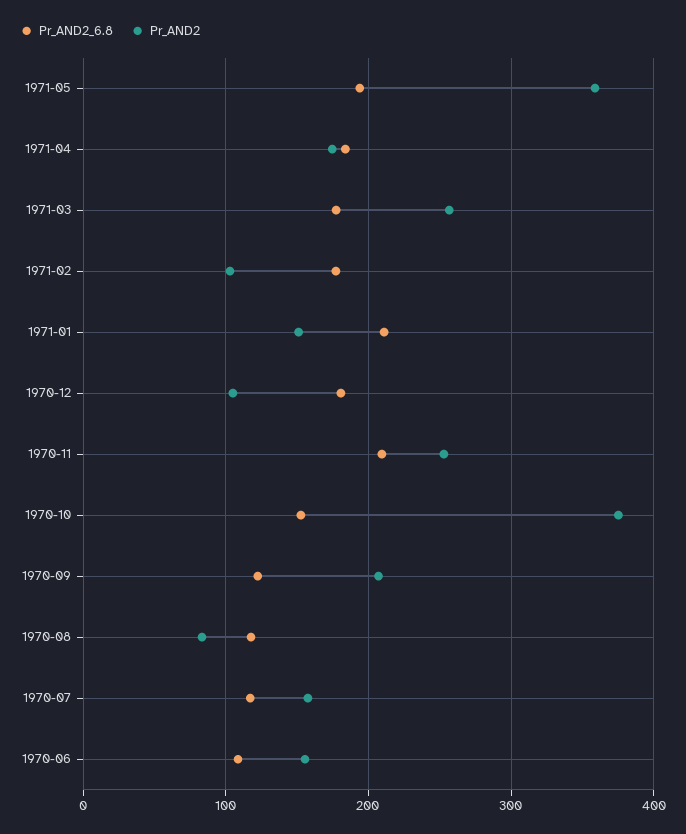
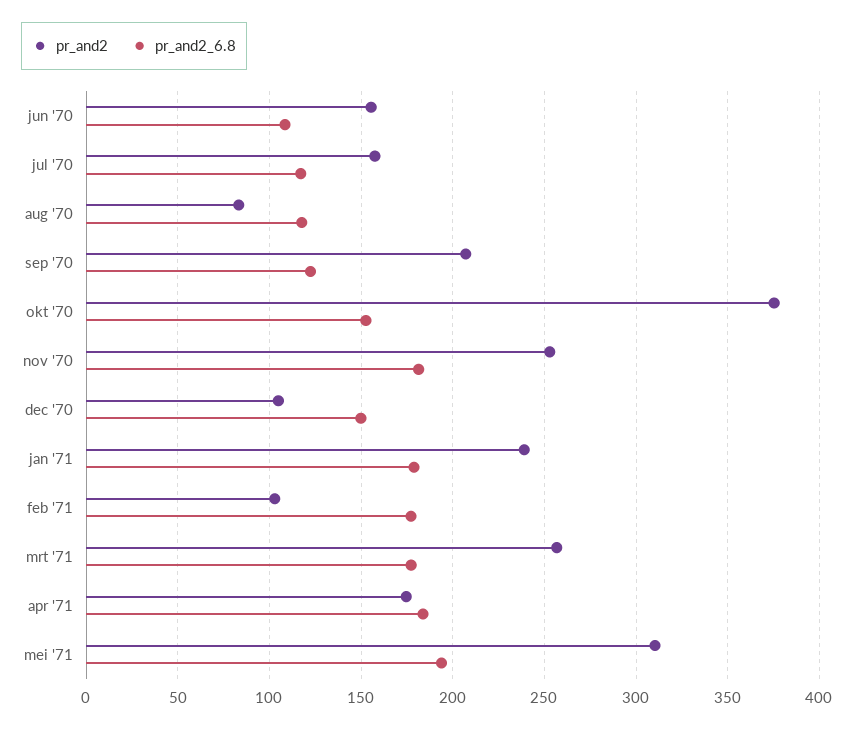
  {
    "Pr_AND2_6.8": {
      "1971-05": 195,
      "1971-04": 185,
      "1971-03": 175,
      "1971-02": 175,
-     "1971-01": 210,
+     "1971-01": 180,
-     "1970-12": 180,
+     "1970-12": 150,
-     "1970-11": 210,
+     "1970-11": 180,
      "1970-10": 155,
      "1970-09": 120,
      "1970-08": 120,
      "1970-07": 115,
      "1970-06": 110
    },
    "Pr_AND2": {
-     "1971-05": 360,
+     "1971-05": 310,
      "1971-04": 175,
      "1971-03": 255,
      "1971-02": 105,
-     "1971-01": 150,
+     "1971-01": 240,
      "1970-12": 105,
      "1970-11": 255,
      "1970-10": 375,
      "1970-09": 205,
      "1970-08": 85,
      "1970-07": 160,
      "1970-06": 155
    }
  }

